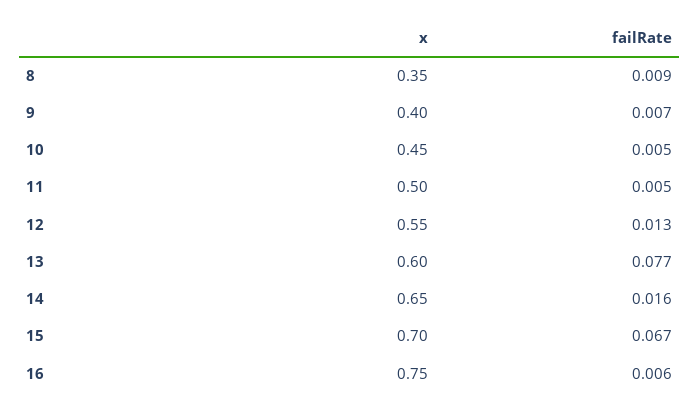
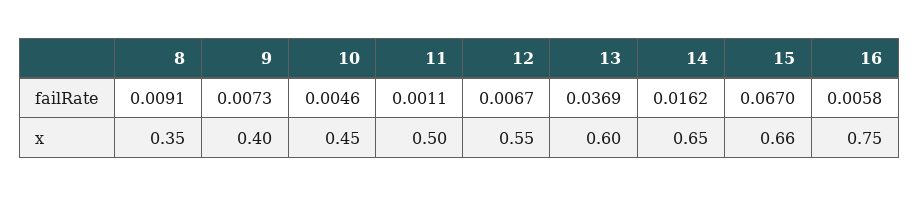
  {
    "x": {
      "8": 0.35,
      "9": 0.4,
      "10": 0.45,
      "11": 0.5,
      "12": 0.55,
      "13": 0.6,
      "14": 0.65,
-     "15": 0.7,
+     "15": 0.66,
      "16": 0.75
    },
    "failRate": {
      "8": 0.0091,
      "9": 0.0073,
      "10": 0.0046,
-     "11": 0.005,
+     "11": 0.0011,
-     "12": 0.013,
+     "12": 0.0067,
-     "13": 0.077,
+     "13": 0.0369,
      "14": 0.0162,
      "15": 0.067,
      "16": 0.0058
    }
  }

